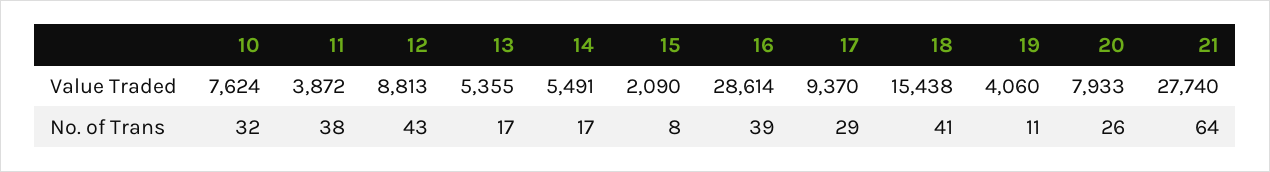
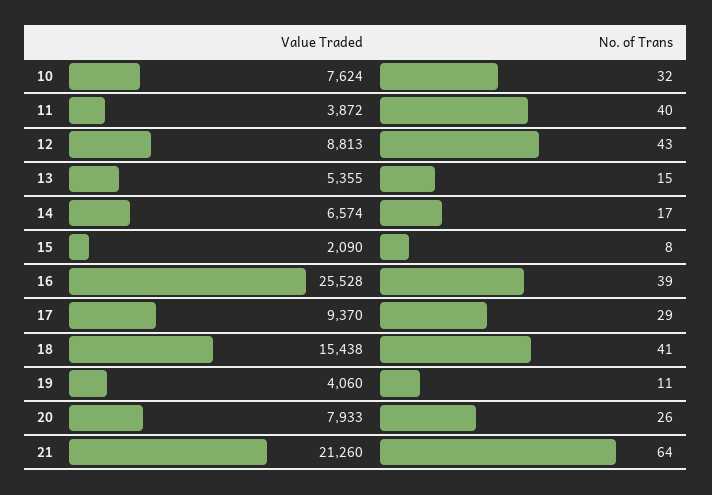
  {
    "10": {
      "Value Traded": 7624,
      "No. of Trans": 32
    },
    "11": {
      "Value Traded": 3872,
-     "No. of Trans": 38
+     "No. of Trans": 40
    },
    "12": {
      "Value Traded": 8813,
      "No. of Trans": 43
    },
    "13": {
      "Value Traded": 5355,
-     "No. of Trans": 17
+     "No. of Trans": 15
    },
    "14": {
-     "Value Traded": 5491,
+     "Value Traded": 6574,
      "No. of Trans": 17
    },
    "15": {
      "Value Traded": 2090,
      "No. of Trans": 8
    },
    "16": {
-     "Value Traded": 28614,
+     "Value Traded": 25528,
      "No. of Trans": 39
    },
    "17": {
      "Value Traded": 9370,
      "No. of Trans": 29
    },
    "18": {
      "Value Traded": 15438,
      "No. of Trans": 41
    },
    "19": {
      "Value Traded": 4060,
      "No. of Trans": 11
    },
    "20": {
      "Value Traded": 7933,
      "No. of Trans": 26
    },
    "21": {
-     "Value Traded": 27740,
+     "Value Traded": 21260,
      "No. of Trans": 64
    }
  }

